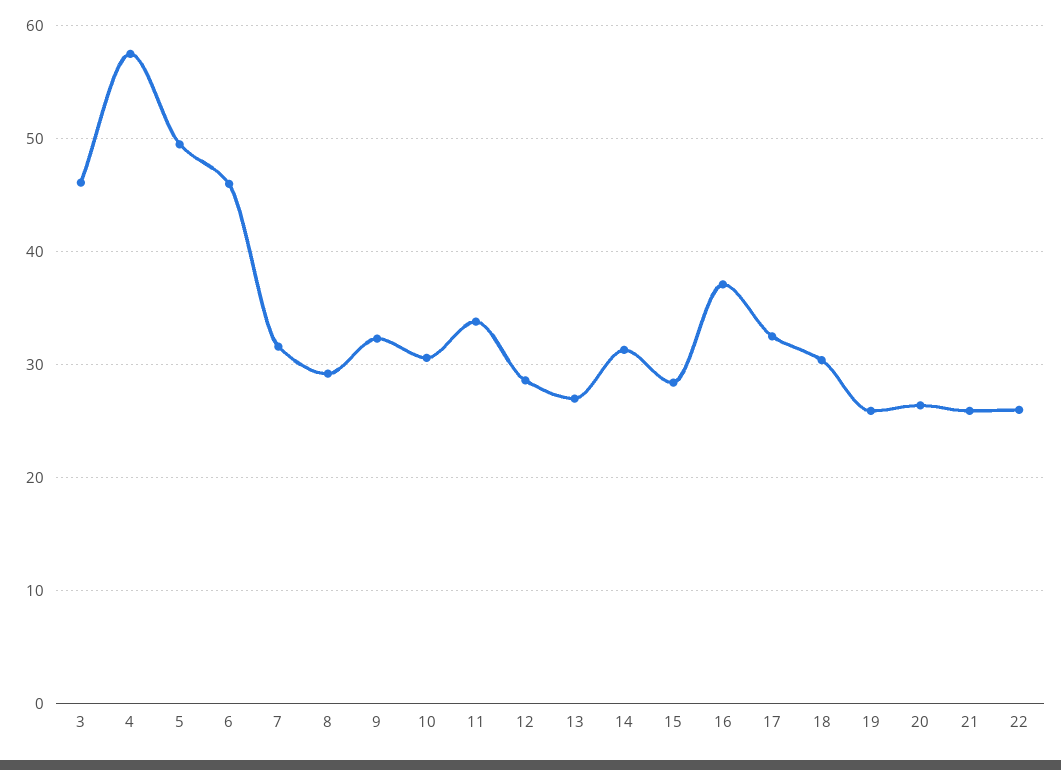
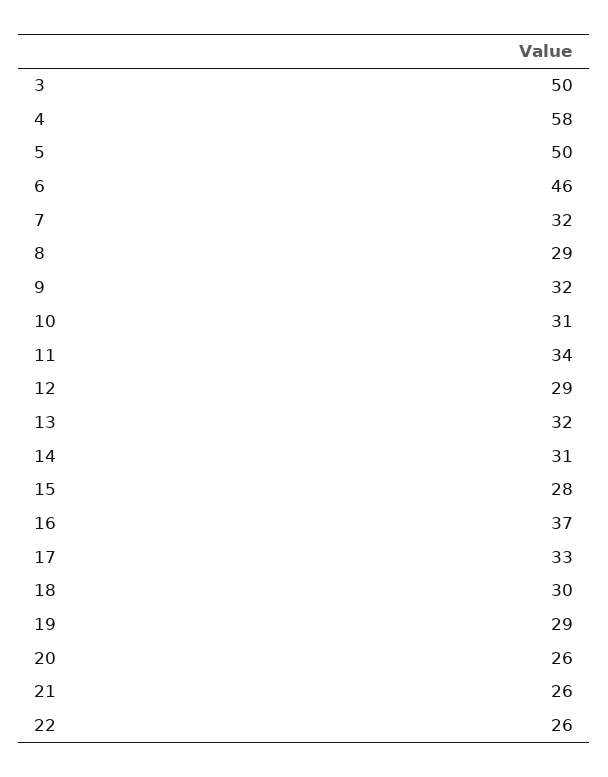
  {
-   "3": 46,
+   "3": 50,
    "4": 58,
    "5": 50,
    "6": 46,
    "7": 32,
    "8": 29,
    "9": 32,
    "10": 31,
    "11": 34,
    "12": 29,
-   "13": 27,
+   "13": 32,
    "14": 31,
    "15": 28,
    "16": 37,
    "17": 33,
    "18": 30,
-   "19": 26,
+   "19": 29,
    "20": 26,
    "21": 26,
    "22": 26
  }

